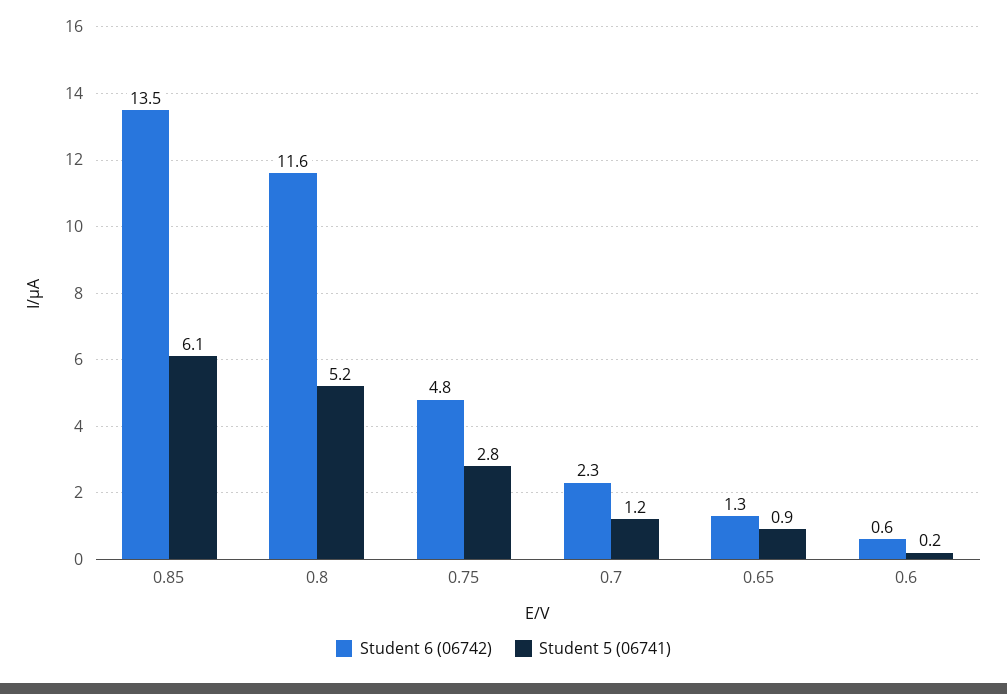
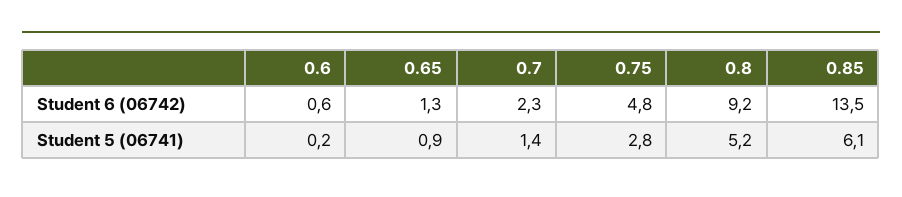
  {
    "Student 6 (06742)": {
      "0.85": 13.5,
-     "0.8": 11.6,
+     "0.8": 9.2,
      "0.75": 4.8,
      "0.7": 2.3,
      "0.65": 1.3,
      "0.6": 0.6
    },
    "Student 5 (06741)": {
      "0.85": 6.1,
      "0.8": 5.2,
      "0.75": 2.8,
-     "0.7": 1.2,
+     "0.7": 1.4,
      "0.65": 0.9,
      "0.6": 0.2
    }
  }

